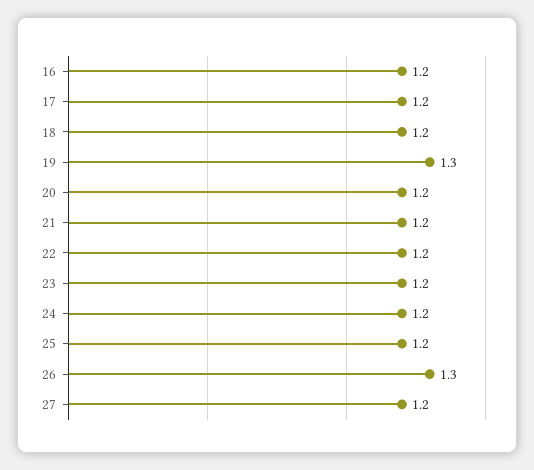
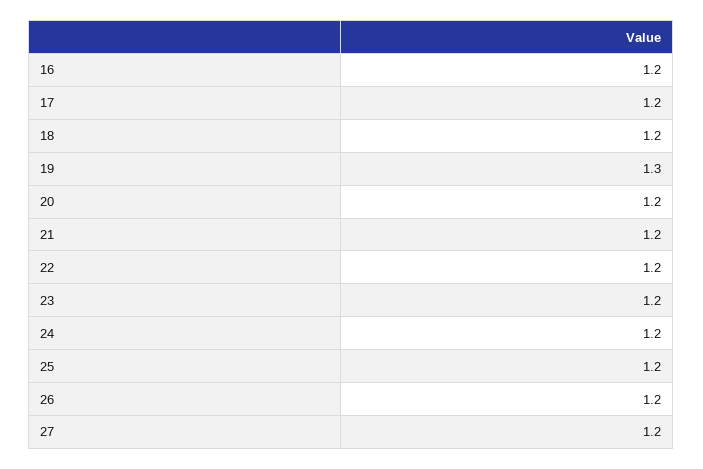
  {
    "16": 1.2,
    "17": 1.2,
    "18": 1.2,
    "19": 1.3,
    "20": 1.2,
    "21": 1.2,
    "22": 1.2,
    "23": 1.2,
    "24": 1.2,
    "25": 1.2,
-   "26": 1.3,
+   "26": 1.2,
    "27": 1.2
  }

